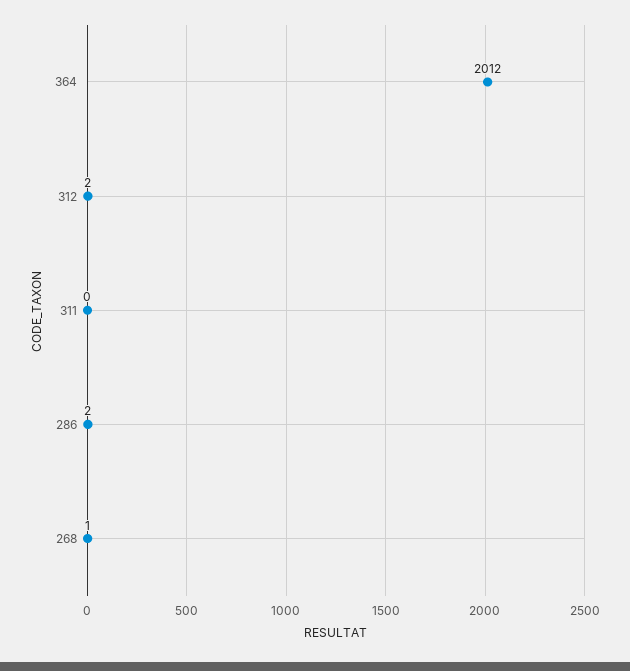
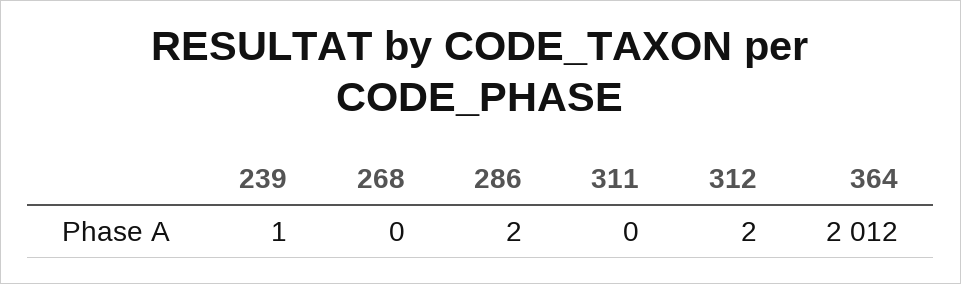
  {
    "364": 2012,
    "312": 2,
    "311": 0,
    "286": 2,
-   "268": 1
+   "268": 0,
+   "239": 1
  }

